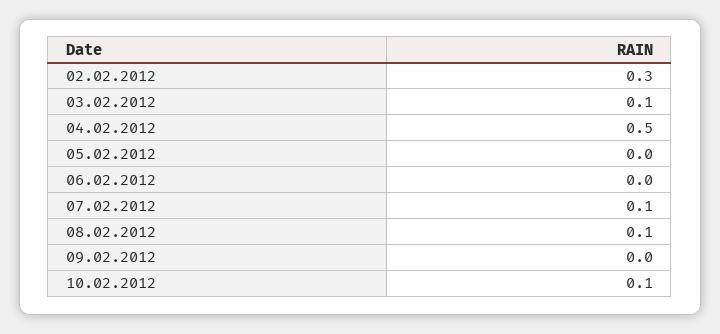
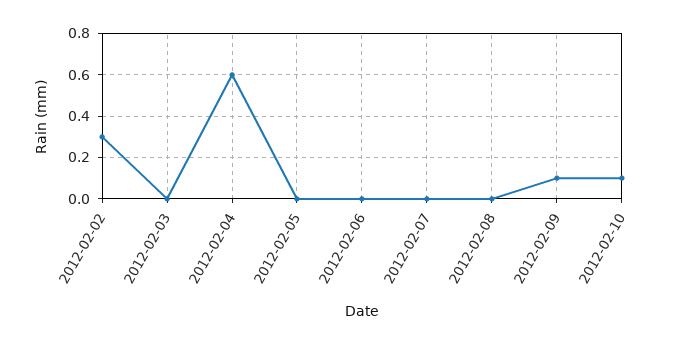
  {
    "02.02.2012": 0.3,
-   "03.02.2012": 0.1,
+   "03.02.2012": 0,
-   "04.02.2012": 0.5,
+   "04.02.2012": 0.6,
    "05.02.2012": 0,
    "06.02.2012": 0,
-   "07.02.2012": 0.1,
+   "07.02.2012": 0,
-   "08.02.2012": 0.1,
+   "08.02.2012": 0,
-   "09.02.2012": 0,
+   "09.02.2012": 0.1,
    "10.02.2012": 0.1
  }

